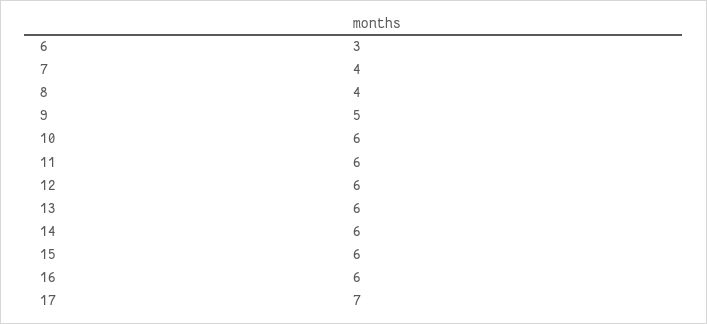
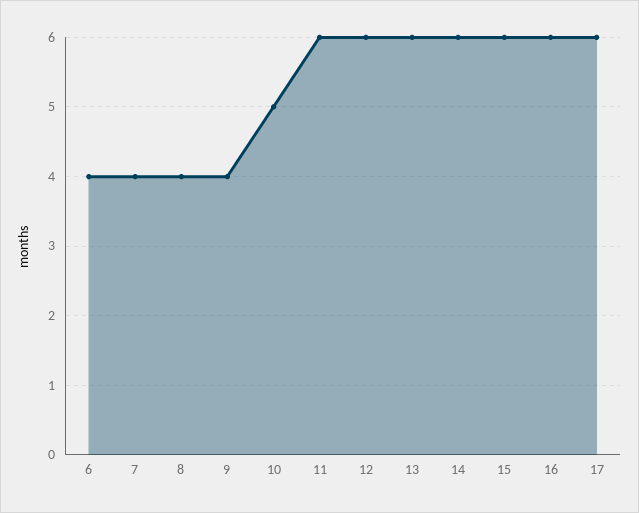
  {
-   "6": 3,
+   "6": 4,
    "7": 4,
    "8": 4,
-   "9": 5,
+   "9": 4,
-   "10": 6,
+   "10": 5,
    "11": 6,
    "12": 6,
    "13": 6,
    "14": 6,
    "15": 6,
    "16": 6,
-   "17": 7
+   "17": 6
  }

